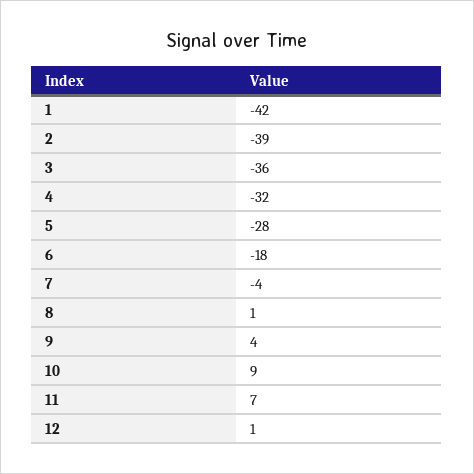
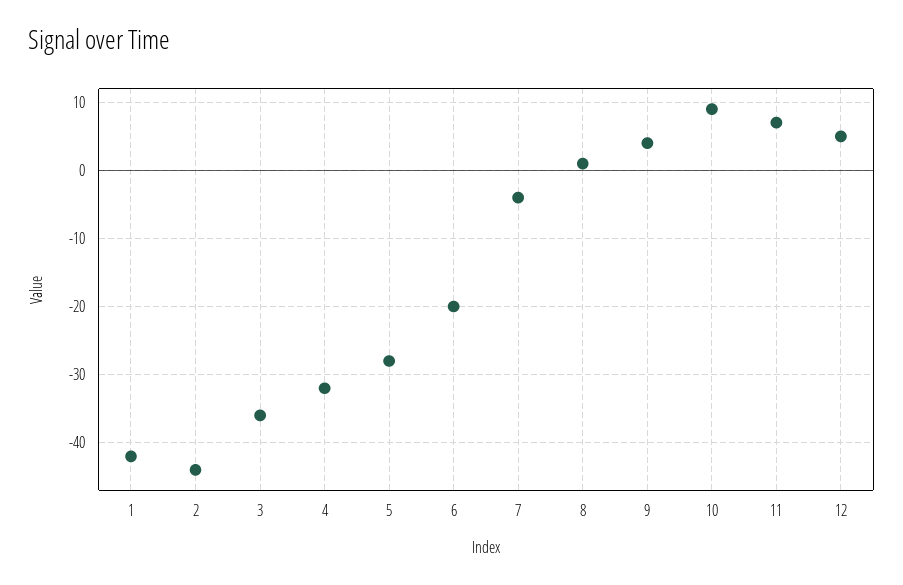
  {
    "1": -42,
-   "2": -39,
+   "2": -44,
    "3": -36,
    "4": -32,
    "5": -28,
-   "6": -18,
+   "6": -20,
    "7": -4,
    "8": 1,
    "9": 4,
    "10": 9,
    "11": 7,
-   "12": 1
+   "12": 5
  }

